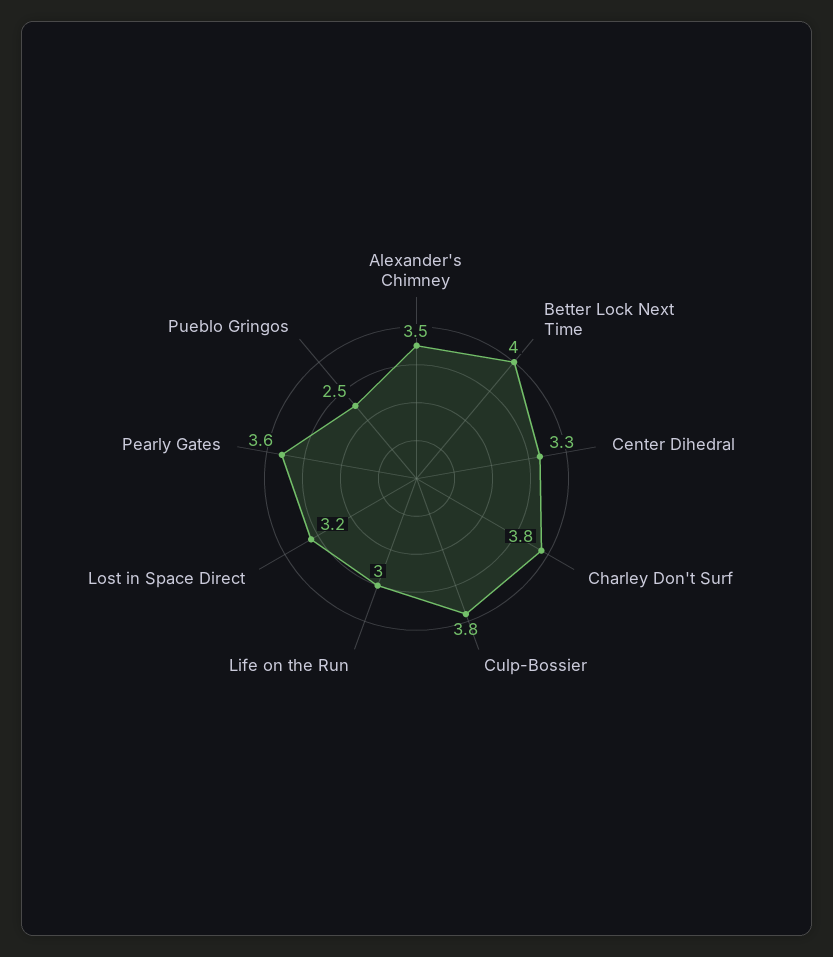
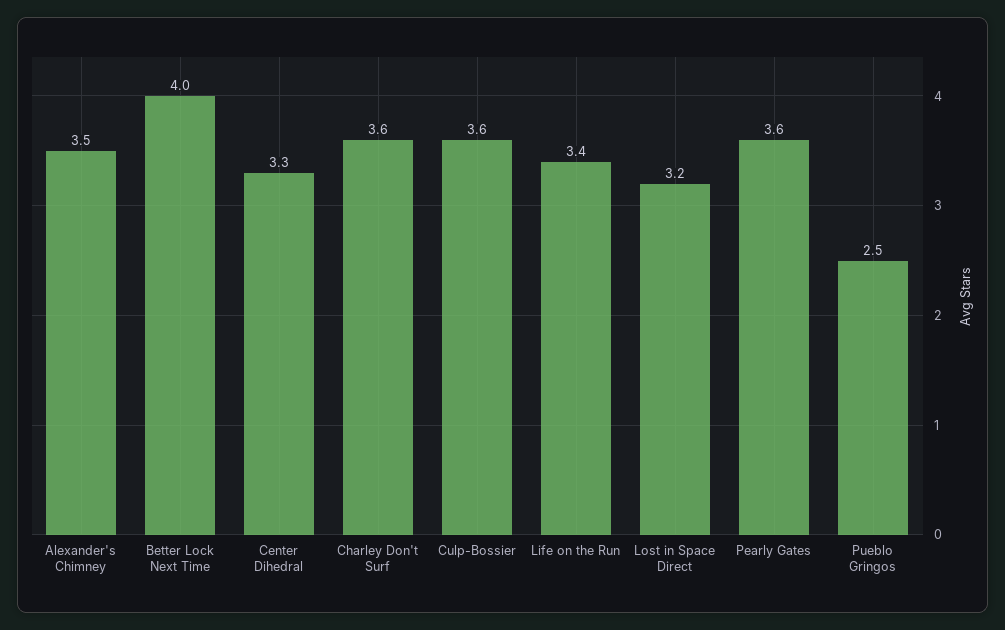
  {
    "Alexander's Chimney": 3.5,
    "Better Lock Next Time": 4,
    "Center Dihedral": 3.3,
-   "Charley Don't Surf": 3.8,
+   "Charley Don't Surf": 3.6,
-   "Culp-Bossier": 3.8,
+   "Culp-Bossier": 3.6,
-   "Life on the Run": 3,
+   "Life on the Run": 3.4,
    "Lost in Space Direct": 3.2,
    "Pearly Gates": 3.6,
    "Pueblo Gringos": 2.5
  }

